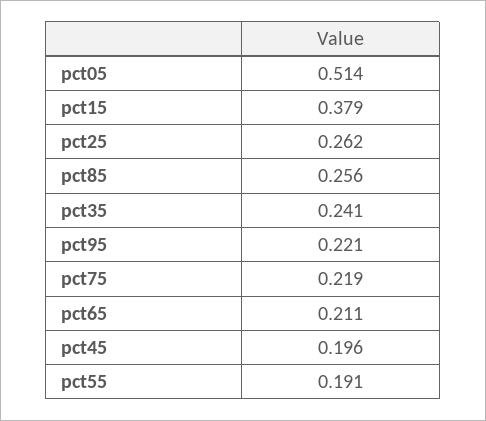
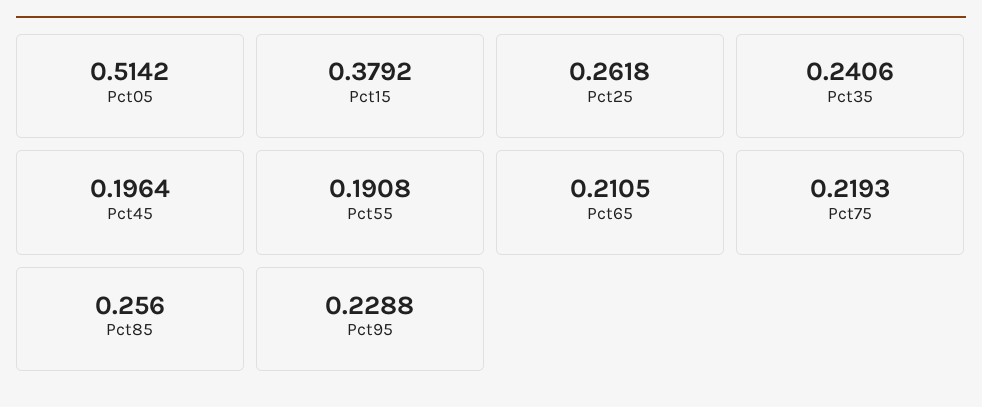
  {
    "pct05": 0.5142,
    "pct15": 0.3792,
    "pct25": 0.2618,
    "pct85": 0.256,
    "pct35": 0.2406,
-   "pct95": 0.221,
+   "pct95": 0.2288,
    "pct75": 0.2193,
    "pct65": 0.2105,
    "pct45": 0.1964,
    "pct55": 0.1908
  }

